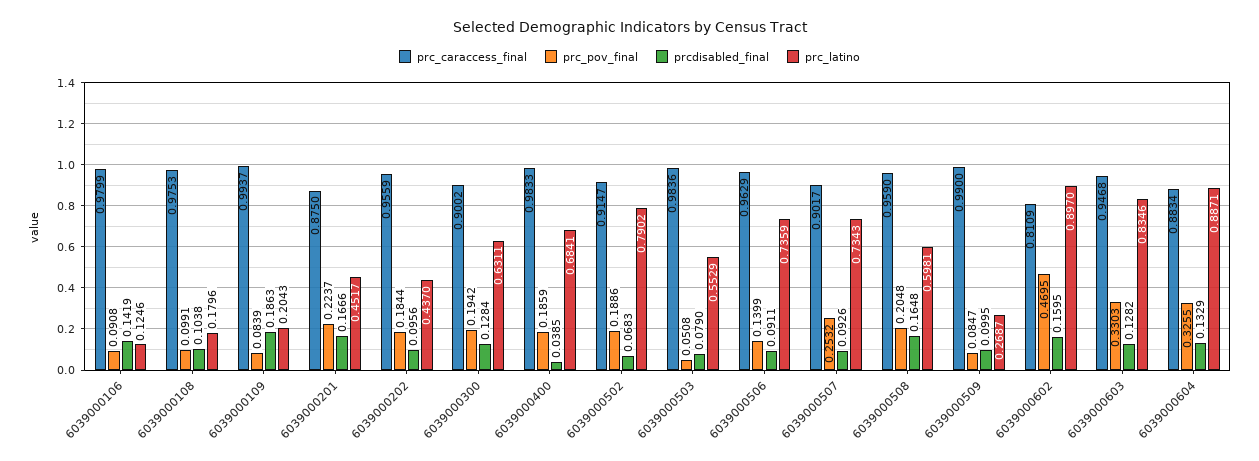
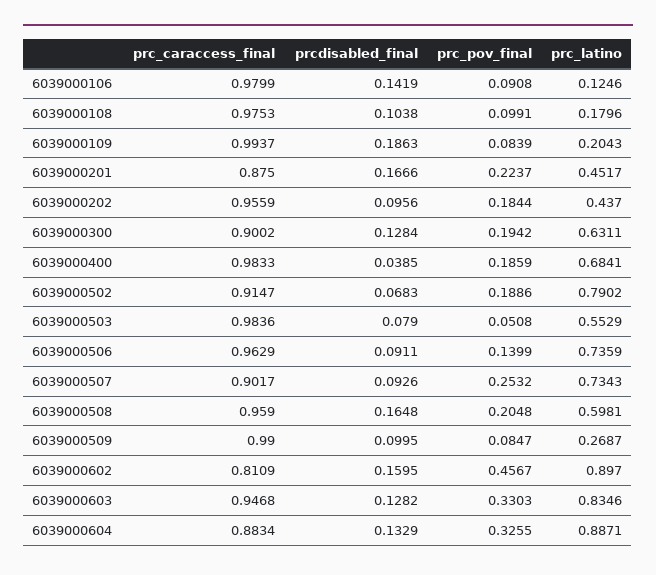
  {
    "prc_caraccess_final": {
      "6039000106": 0.9799,
      "6039000108": 0.9753,
      "6039000109": 0.9937,
      "6039000201": 0.875,
      "6039000202": 0.9559,
      "6039000300": 0.9002,
      "6039000400": 0.9833,
      "6039000502": 0.9147,
      "6039000503": 0.9836,
      "6039000506": 0.9629,
      "6039000507": 0.9017,
      "6039000508": 0.959,
      "6039000509": 0.99,
      "6039000602": 0.8109,
      "6039000603": 0.9468,
      "6039000604": 0.8834
    },
    "prc_pov_final": {
      "6039000106": 0.0908,
      "6039000108": 0.0991,
      "6039000109": 0.0839,
      "6039000201": 0.2237,
      "6039000202": 0.1844,
      "6039000300": 0.1942,
      "6039000400": 0.1859,
      "6039000502": 0.1886,
      "6039000503": 0.0508,
      "6039000506": 0.1399,
      "6039000507": 0.2532,
      "6039000508": 0.2048,
      "6039000509": 0.0847,
-     "6039000602": 0.4695,
+     "6039000602": 0.4567,
      "6039000603": 0.3303,
      "6039000604": 0.3255
    },
    "prcdisabled_final": {
      "6039000106": 0.1419,
      "6039000108": 0.1038,
      "6039000109": 0.1863,
      "6039000201": 0.1666,
      "6039000202": 0.0956,
      "6039000300": 0.1284,
      "6039000400": 0.0385,
      "6039000502": 0.0683,
      "6039000503": 0.079,
      "6039000506": 0.0911,
      "6039000507": 0.0926,
      "6039000508": 0.1648,
      "6039000509": 0.0995,
      "6039000602": 0.1595,
      "6039000603": 0.1282,
      "6039000604": 0.1329
    },
    "prc_latino": {
      "6039000106": 0.1246,
      "6039000108": 0.1796,
      "6039000109": 0.2043,
      "6039000201": 0.4517,
      "6039000202": 0.437,
      "6039000300": 0.6311,
      "6039000400": 0.6841,
      "6039000502": 0.7902,
      "6039000503": 0.5529,
      "6039000506": 0.7359,
      "6039000507": 0.7343,
      "6039000508": 0.5981,
      "6039000509": 0.2687,
      "6039000602": 0.897,
      "6039000603": 0.8346,
      "6039000604": 0.8871
    }
  }

